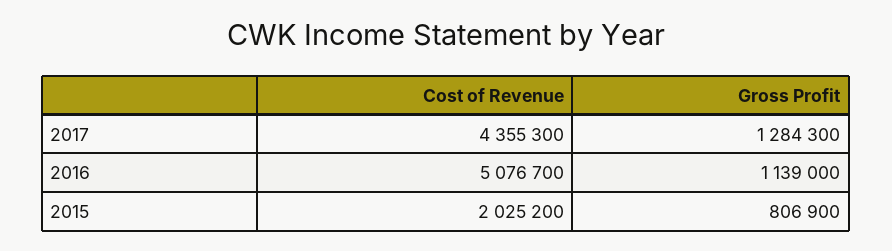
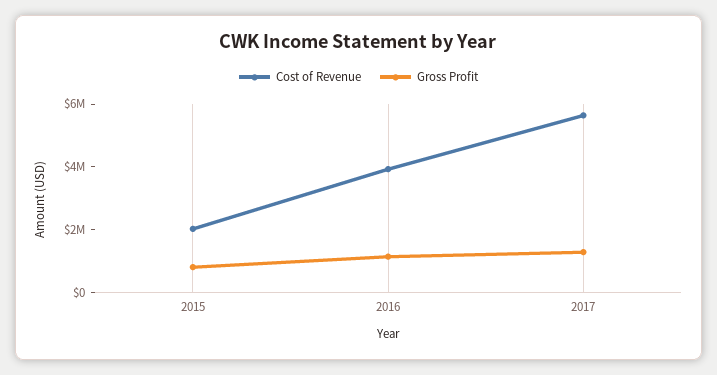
  {
    "Cost of Revenue": {
-     "2017": 4355300,
+     "2017": 5500000,
-     "2016": 5076700,
+     "2016": 4000000,
      "2015": 2025200
    },
    "Gross Profit": {
      "2017": 1284300,
      "2016": 1139000,
      "2015": 806900
    }
  }

